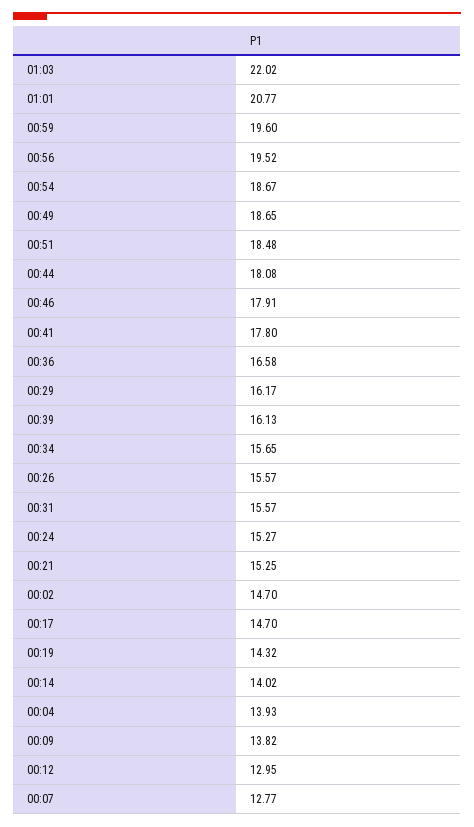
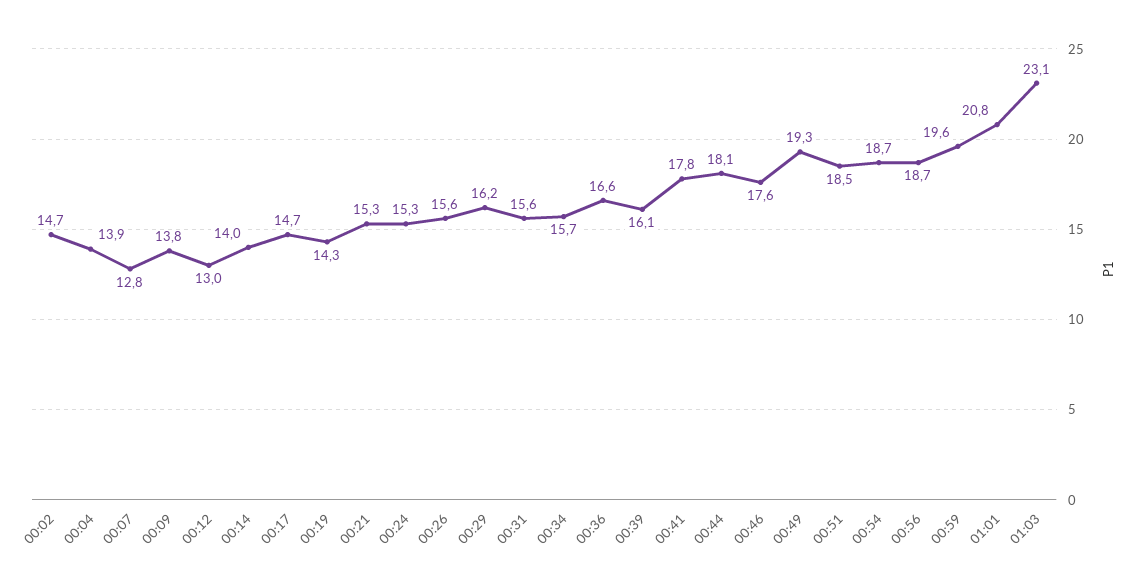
  {
-   "01:03": 22.02,
+   "01:03": 23.1,
    "01:01": 20.77,
    "00:59": 19.6,
-   "00:56": 19.52,
+   "00:56": 18.7,
    "00:54": 18.67,
-   "00:49": 18.65,
+   "00:49": 19.3,
    "00:51": 18.48,
    "00:44": 18.08,
-   "00:46": 17.91,
+   "00:46": 17.6,
    "00:41": 17.8,
    "00:36": 16.58,
    "00:29": 16.17,
    "00:39": 16.13,
    "00:34": 15.65,
    "00:26": 15.57,
    "00:31": 15.57,
    "00:24": 15.27,
    "00:21": 15.25,
    "00:02": 14.7,
    "00:17": 14.7,
    "00:19": 14.32,
    "00:14": 14.02,
    "00:04": 13.93,
    "00:09": 13.82,
    "00:12": 12.95,
    "00:07": 12.77
  }

